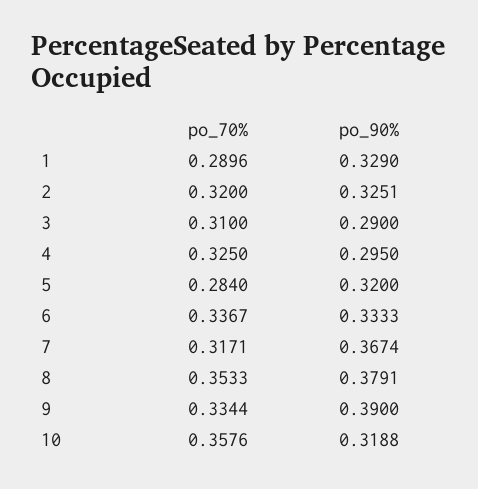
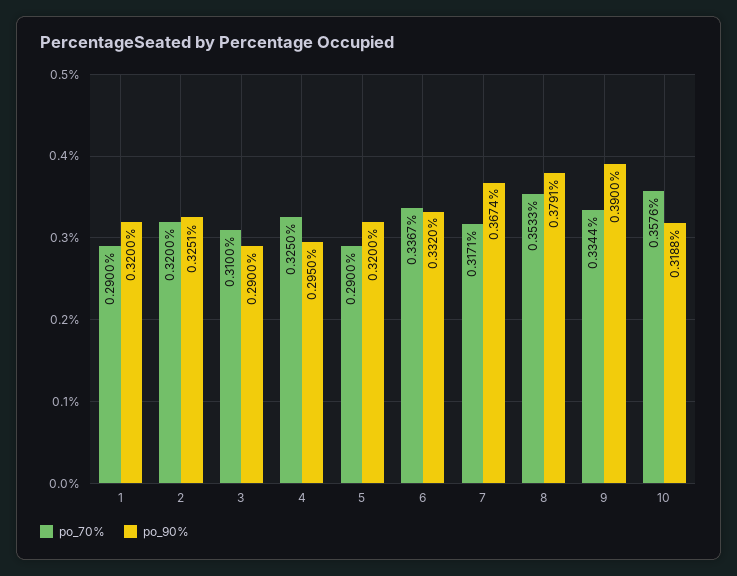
  {
    "po_70%": {
-     "1": 0.2896,
+     "1": 0.29,
      "2": 0.32,
      "3": 0.31,
      "4": 0.325,
-     "5": 0.284,
+     "5": 0.29,
      "6": 0.3367,
      "7": 0.3171,
      "8": 0.3533,
      "9": 0.3344,
      "10": 0.3576
    },
    "po_90%": {
-     "1": 0.329,
+     "1": 0.32,
      "2": 0.3251,
      "3": 0.29,
      "4": 0.295,
      "5": 0.32,
-     "6": 0.3333,
+     "6": 0.332,
      "7": 0.3674,
      "8": 0.3791,
      "9": 0.39,
      "10": 0.3188
    }
  }

